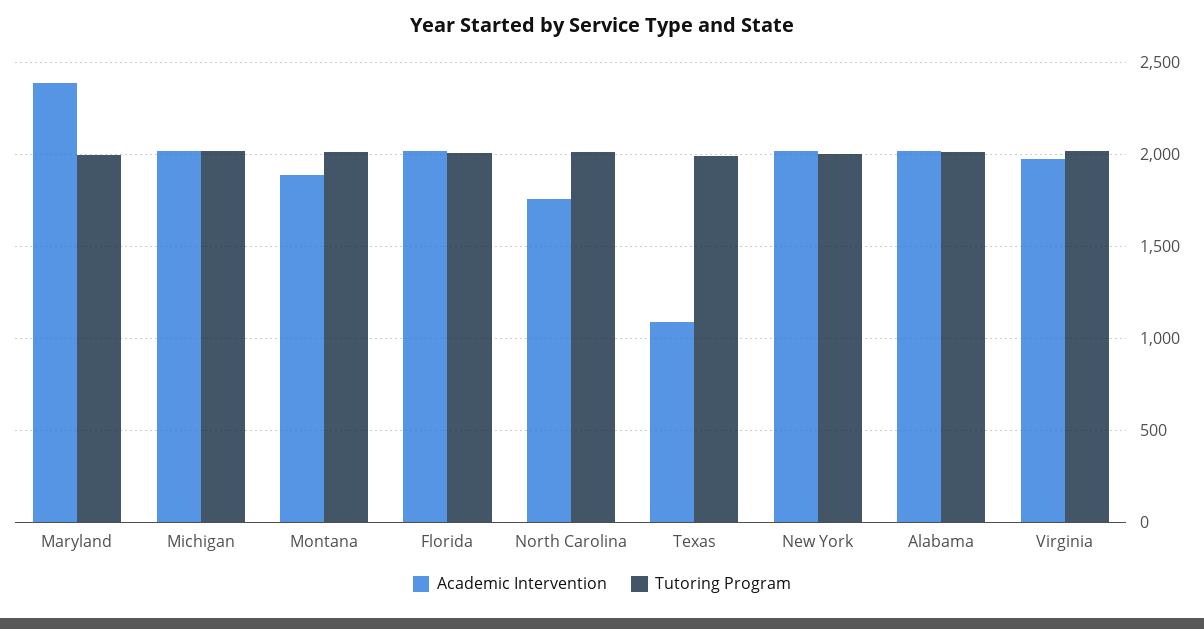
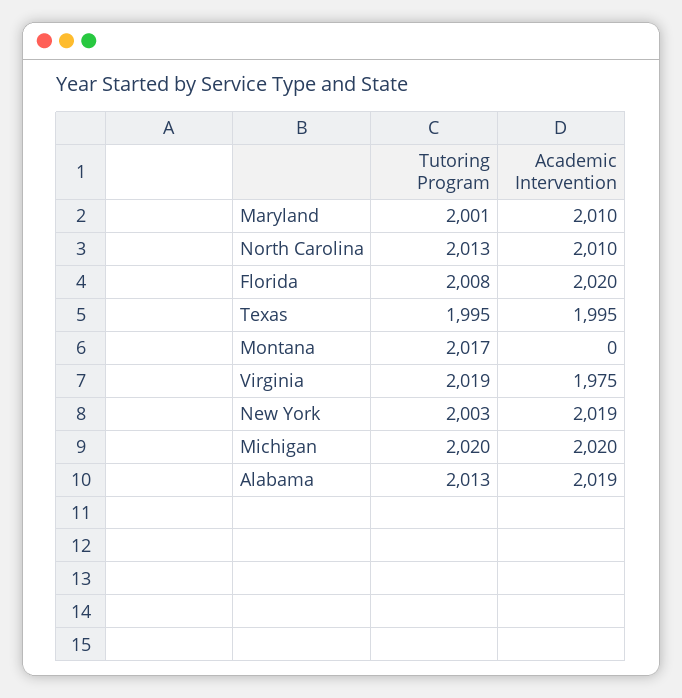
  {
    "Academic Intervention": {
-     "Maryland": 2400,
+     "Maryland": 2010,
      "Michigan": 2020,
-     "Montana": 1900,
+     "Montana": 0,
      "Florida": 2020,
-     "North Carolina": 1750,
+     "North Carolina": 2010,
-     "Texas": 1100,
+     "Texas": 1995,
      "New York": 2019,
      "Alabama": 2019,
      "Virginia": 1975
    },
    "Tutoring Program": {
      "Maryland": 2001,
      "Michigan": 2020,
      "Montana": 2017,
      "Florida": 2008,
      "North Carolina": 2013,
      "Texas": 1995,
      "New York": 2003,
      "Alabama": 2013,
      "Virginia": 2019
    }
  }

